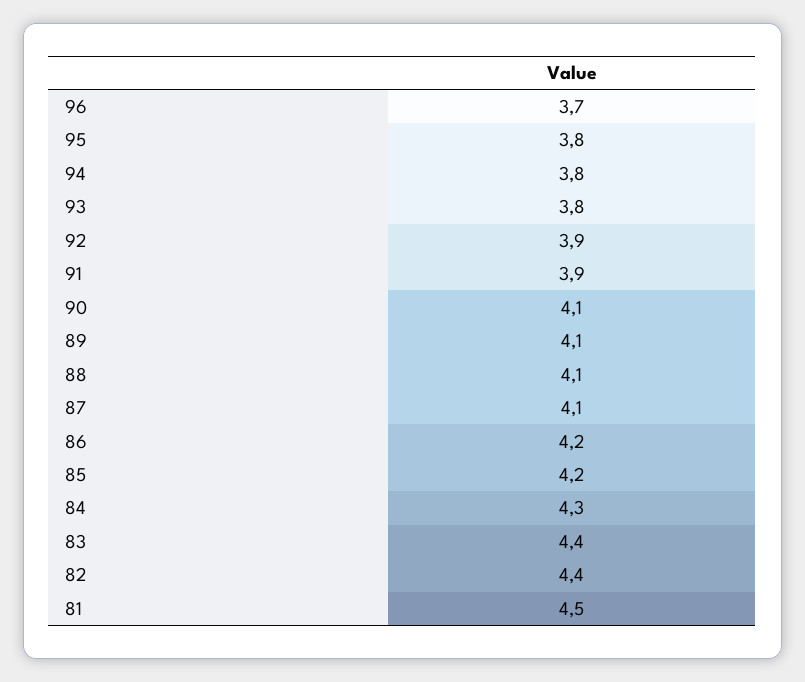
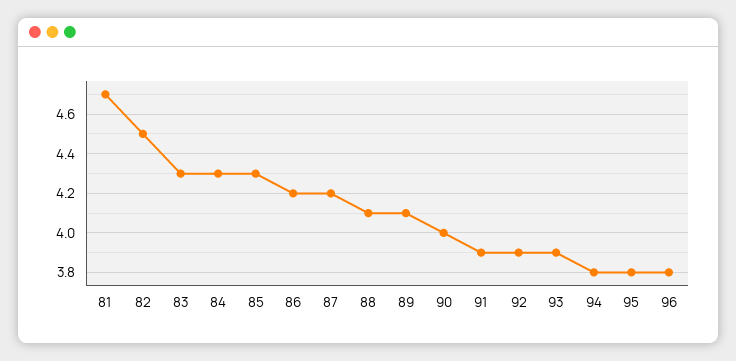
  {
-   "96": 3.7,
+   "96": 3.8,
    "95": 3.8,
    "94": 3.8,
-   "93": 3.8,
+   "93": 3.9,
    "92": 3.9,
    "91": 3.9,
-   "90": 4.1,
+   "90": 4,
    "89": 4.1,
    "88": 4.1,
-   "87": 4.1,
+   "87": 4.2,
    "86": 4.2,
-   "85": 4.2,
+   "85": 4.3,
    "84": 4.3,
-   "83": 4.4,
+   "83": 4.3,
-   "82": 4.4,
+   "82": 4.5,
-   "81": 4.5
+   "81": 4.7
  }

